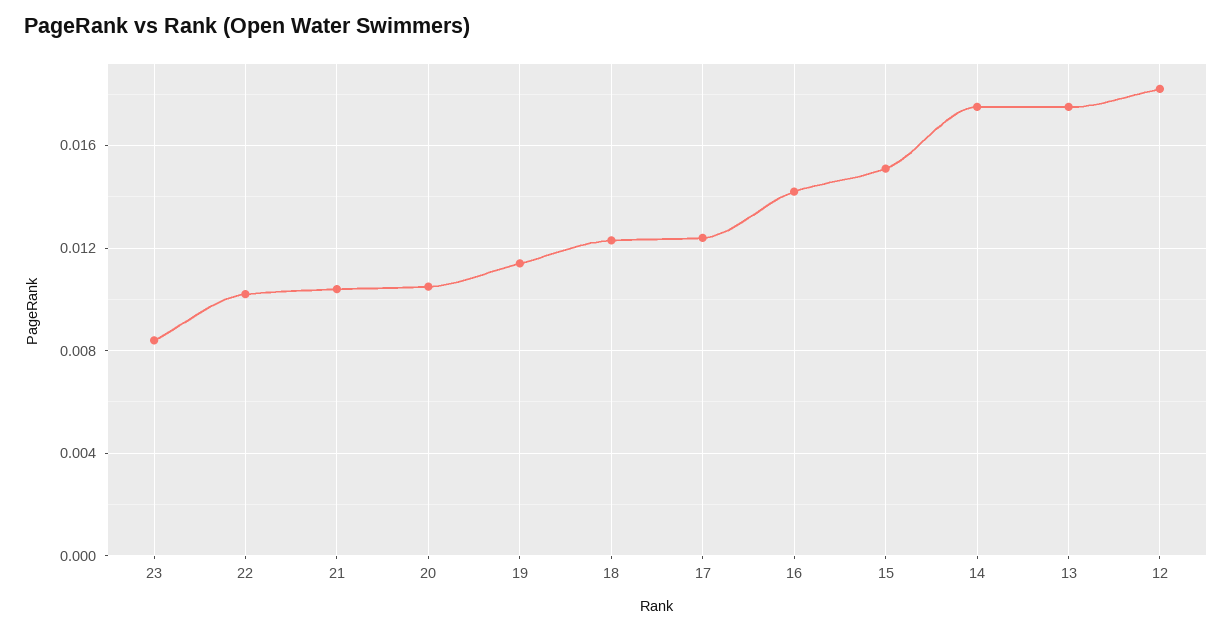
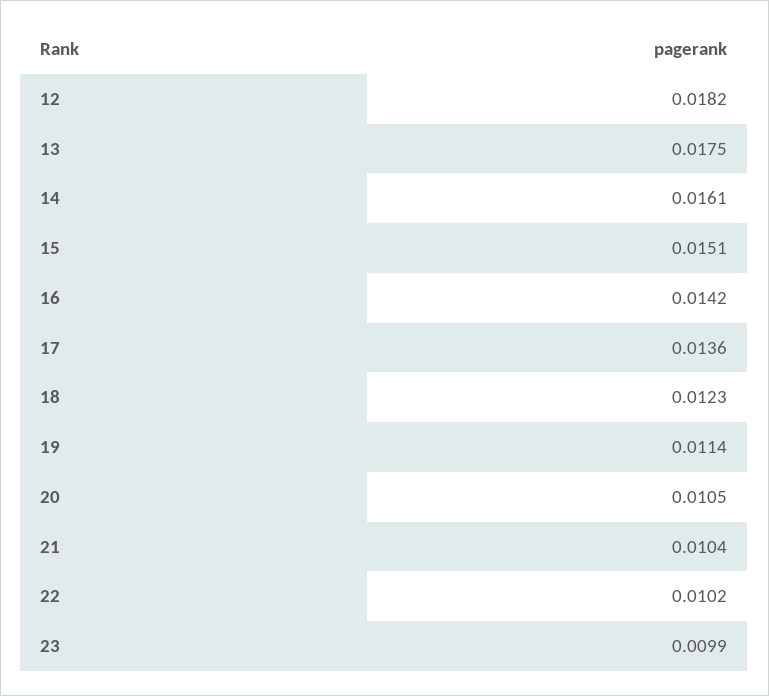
  {
-   "23": 0.0085,
+   "23": 0.0099,
    "22": 0.0102,
    "21": 0.0104,
    "20": 0.0105,
    "19": 0.0114,
    "18": 0.0123,
-   "17": 0.0125,
+   "17": 0.0136,
    "16": 0.0142,
    "15": 0.0151,
-   "14": 0.0175,
+   "14": 0.0161,
    "13": 0.0175,
    "12": 0.0182
  }

